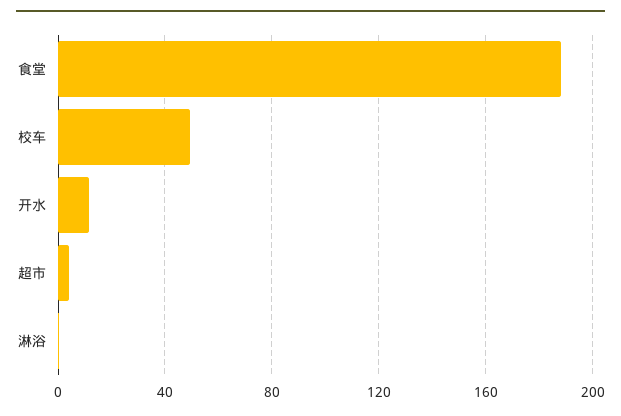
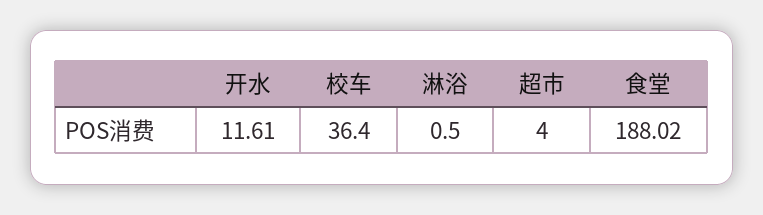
  {
    "食堂": 188.02,
-   "校车": 50,
+   "校车": 36.4,
    "开水": 11.61,
    "超市": 4,
    "淋浴": 0.5
  }

